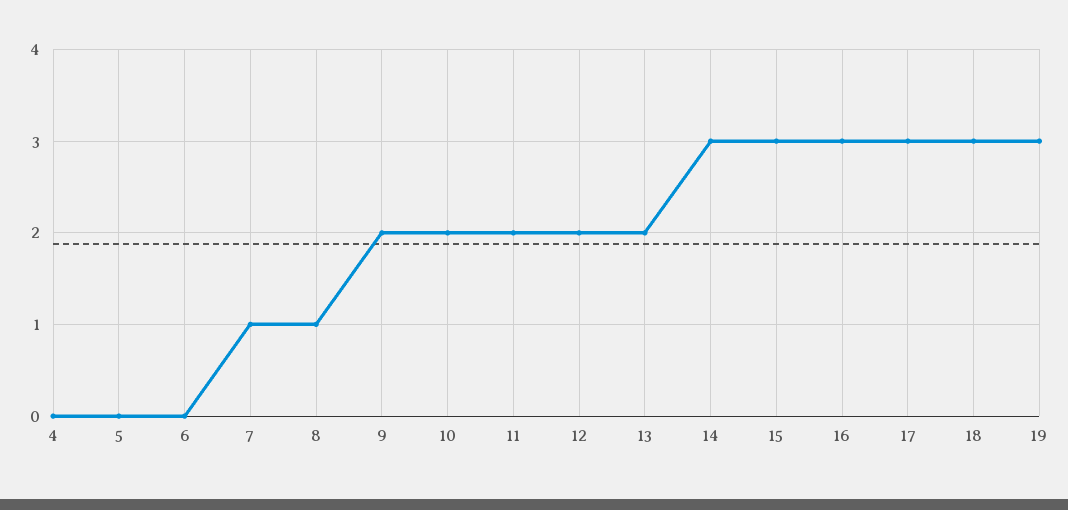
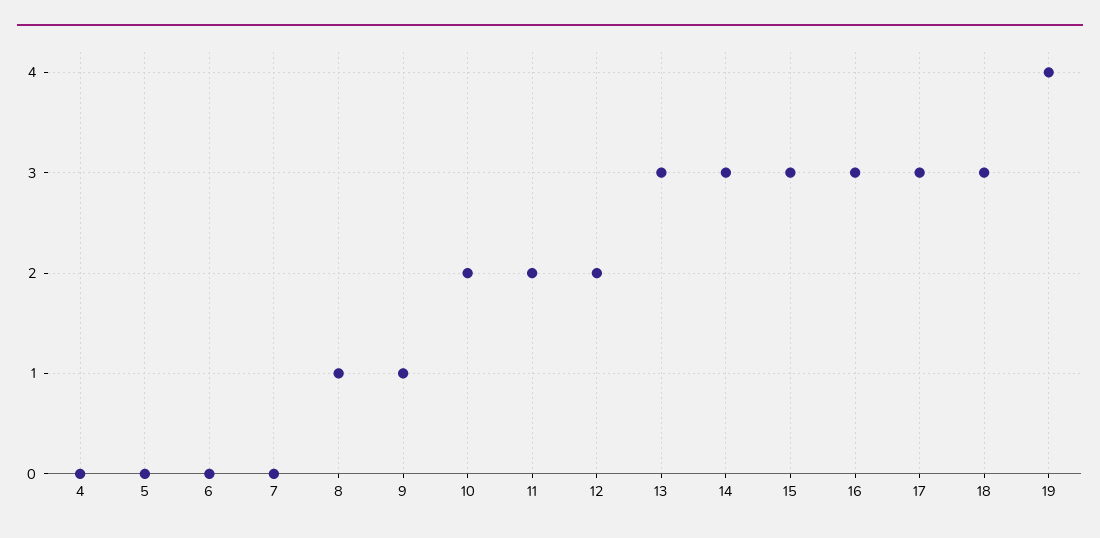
  {
    "4": 0,
    "5": 0,
    "6": 0,
-   "7": 1,
+   "7": 0,
    "8": 1,
-   "9": 2,
+   "9": 1,
    "10": 2,
    "11": 2,
    "12": 2,
-   "13": 2,
+   "13": 3,
    "14": 3,
    "15": 3,
    "16": 3,
    "17": 3,
    "18": 3,
-   "19": 3
+   "19": 4
  }

